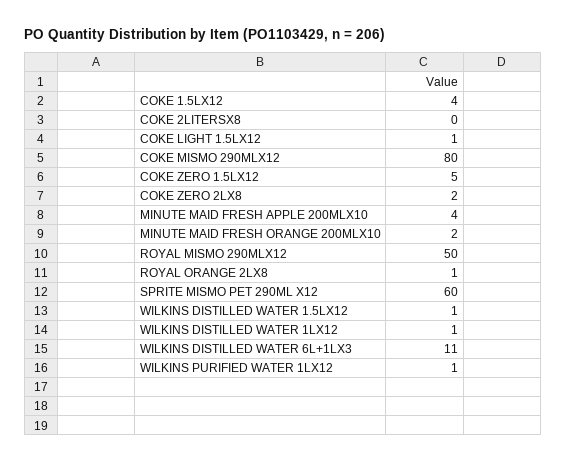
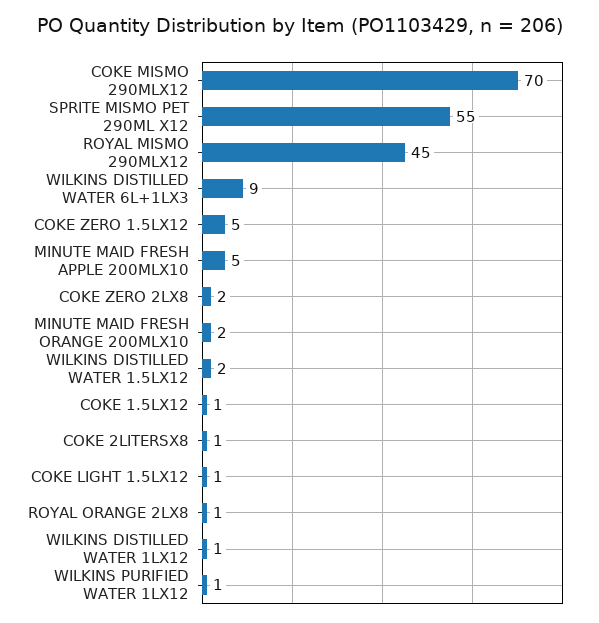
  {
-   "COKE 1.5LX12": 4,
+   "COKE 1.5LX12": 1,
-   "COKE 2LITERSX8": 0,
+   "COKE 2LITERSX8": 1,
    "COKE LIGHT 1.5LX12": 1,
-   "COKE MISMO 290MLX12": 80,
+   "COKE MISMO 290MLX12": 70,
    "COKE ZERO 1.5LX12": 5,
    "COKE ZERO 2LX8": 2,
-   "MINUTE MAID FRESH APPLE 200MLX10": 4,
+   "MINUTE MAID FRESH APPLE 200MLX10": 5,
    "MINUTE MAID FRESH ORANGE 200MLX10": 2,
-   "ROYAL MISMO 290MLX12": 50,
+   "ROYAL MISMO 290MLX12": 45,
    "ROYAL ORANGE 2LX8": 1,
-   "SPRITE MISMO PET 290ML X12": 60,
+   "SPRITE MISMO PET 290ML X12": 55,
-   "WILKINS DISTILLED WATER 1.5LX12": 1,
+   "WILKINS DISTILLED WATER 1.5LX12": 2,
    "WILKINS DISTILLED WATER 1LX12": 1,
-   "WILKINS DISTILLED WATER 6L+1LX3": 11,
+   "WILKINS DISTILLED WATER 6L+1LX3": 9,
    "WILKINS PURIFIED WATER 1LX12": 1
  }

